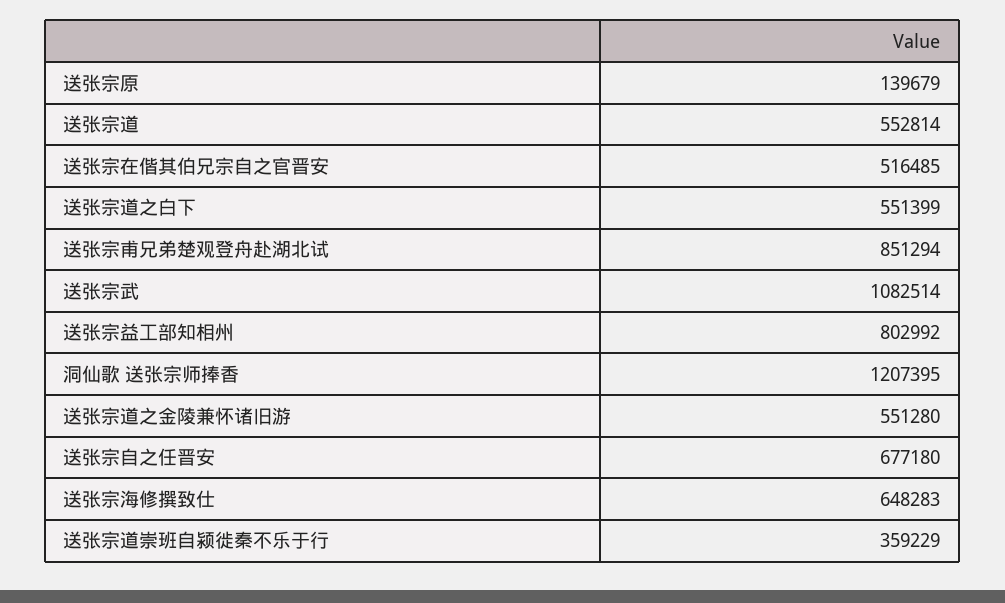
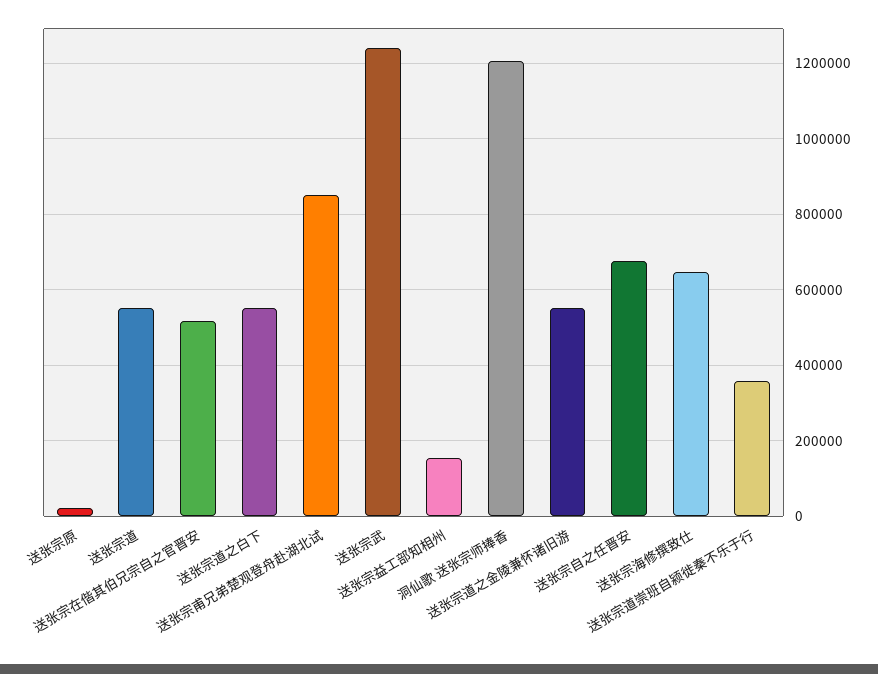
  {
-   "送张宗原": 139679,
+   "送张宗原": 20000,
    "送张宗道": 552814,
    "送张宗在偕其伯兄宗自之官晋安": 516485,
    "送张宗道之白下": 551399,
    "送张宗甫兄弟楚观登舟赴湖北试": 851294,
-   "送张宗武": 1082514,
+   "送张宗武": 1240000,
-   "送张宗益工部知相州": 802992,
+   "送张宗益工部知相州": 160000,
    "洞仙歌 送张宗师捧香": 1207395,
    "送张宗道之金陵兼怀诸旧游": 551280,
    "送张宗自之任晋安": 677180,
    "送张宗海修撰致仕": 648283,
    "送张宗道崇班自颍徙秦不乐于行": 359229
  }

